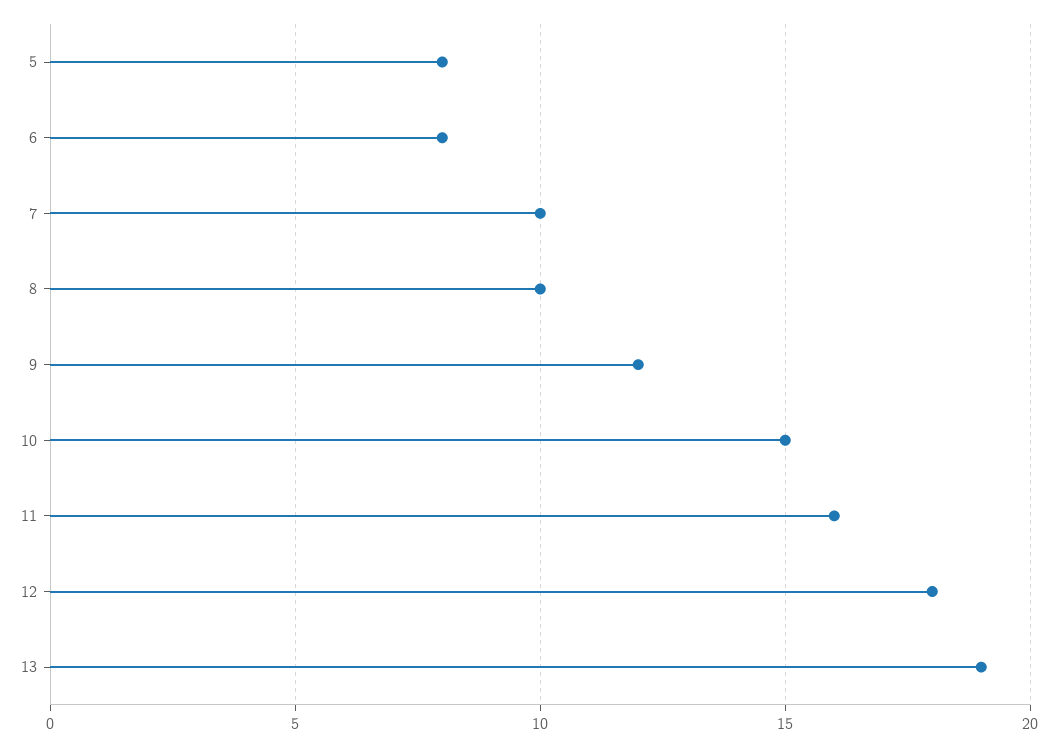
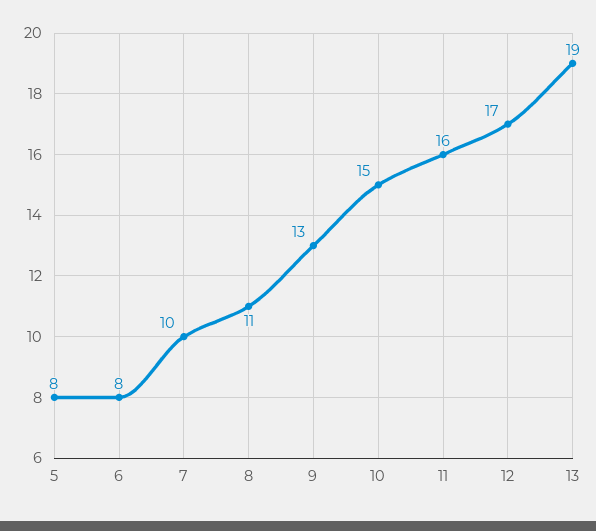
  {
    "5": 8,
    "6": 8,
    "7": 10,
-   "8": 10,
+   "8": 11,
-   "9": 12,
+   "9": 13,
    "10": 15,
    "11": 16,
-   "12": 18,
+   "12": 17,
    "13": 19
  }

